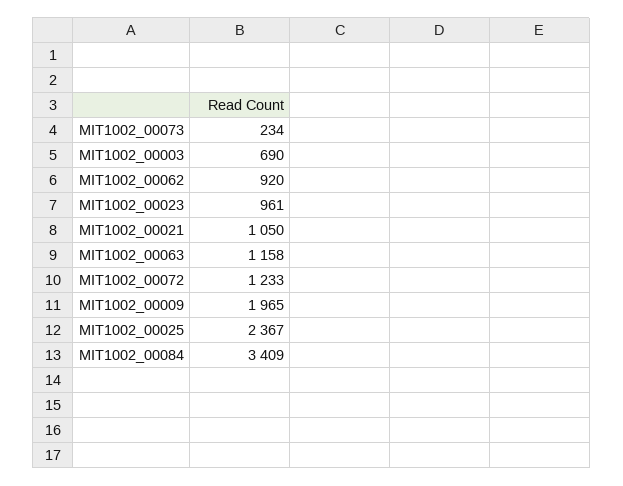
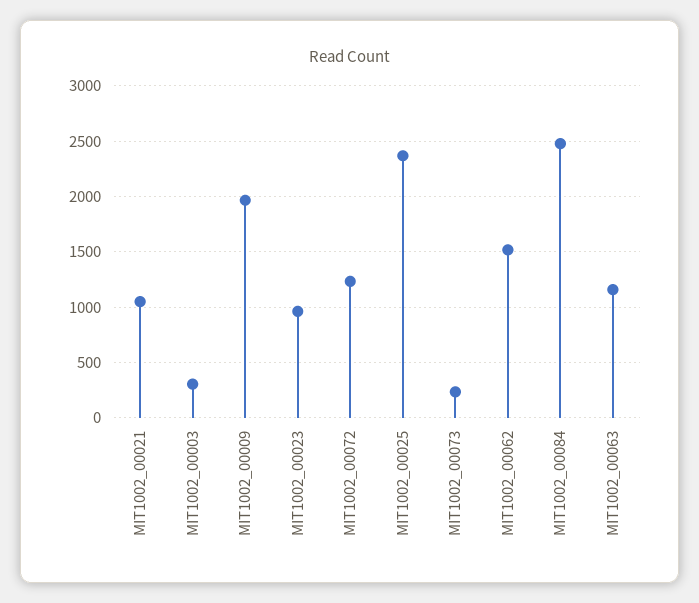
  {
    "MIT1002_00073": 234,
-   "MIT1002_00003": 690,
+   "MIT1002_00003": 300,
-   "MIT1002_00062": 920,
+   "MIT1002_00062": 1500,
    "MIT1002_00023": 961,
    "MIT1002_00021": 1050,
    "MIT1002_00063": 1158,
    "MIT1002_00072": 1233,
    "MIT1002_00009": 1965,
    "MIT1002_00025": 2367,
-   "MIT1002_00084": 3409
+   "MIT1002_00084": 2500
  }

